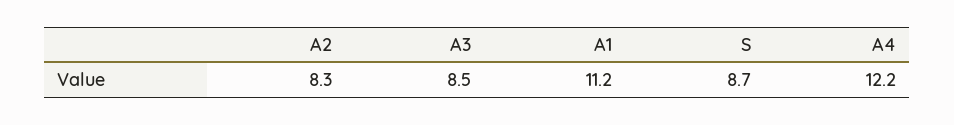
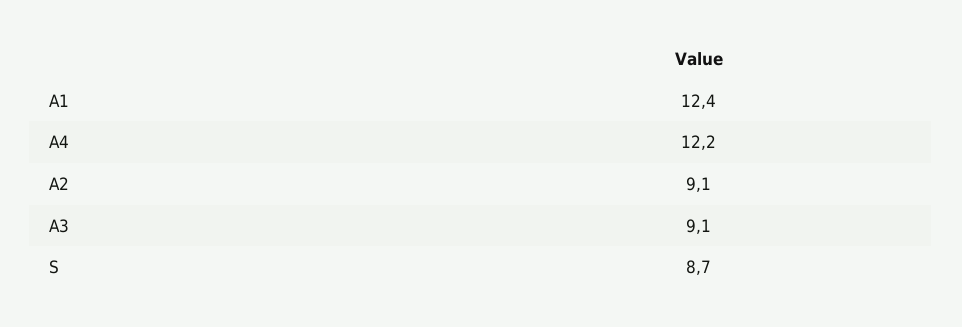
  {
-   "A2": 8.3,
+   "A2": 9.1,
-   "A3": 8.5,
+   "A3": 9.1,
-   "A1": 11.2,
+   "A1": 12.4,
    "S": 8.7,
    "A4": 12.2
  }

